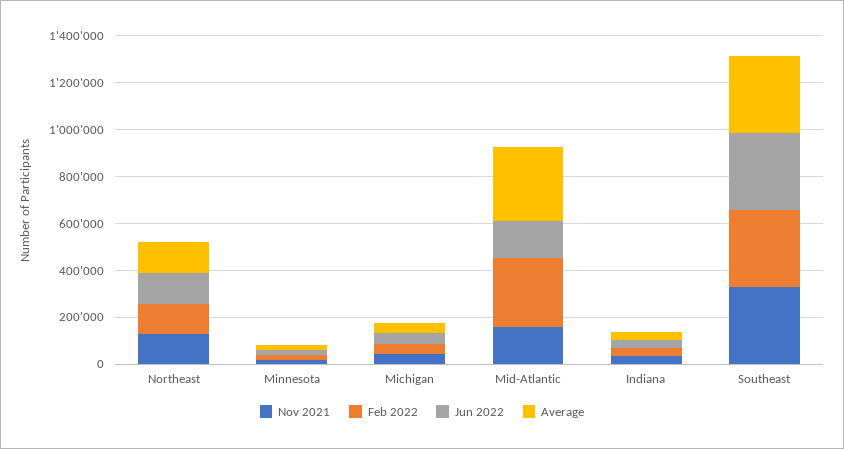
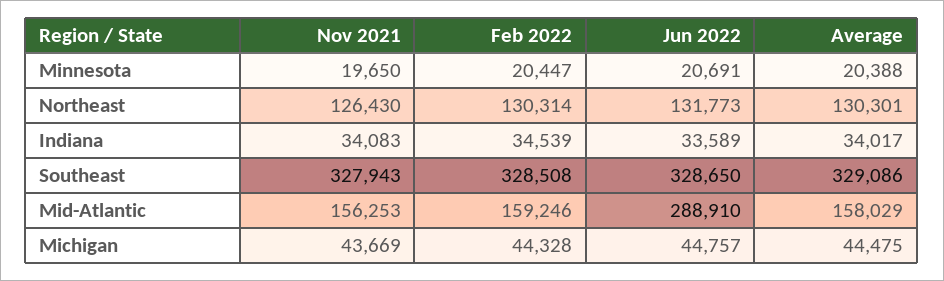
  {
    "Nov 2021": {
      "Northeast": 126430,
      "Minnesota": 19650,
      "Michigan": 43669,
      "Mid-Atlantic": 156253,
      "Indiana": 34083,
      "Southeast": 327943
    },
    "Feb 2022": {
      "Northeast": 130314,
      "Minnesota": 20447,
      "Michigan": 44328,
-     "Mid-Atlantic": 300000,
+     "Mid-Atlantic": 159246,
      "Indiana": 34539,
      "Southeast": 328508
    },
    "Jun 2022": {
      "Northeast": 131773,
      "Minnesota": 20691,
      "Michigan": 44757,
-     "Mid-Atlantic": 150000,
+     "Mid-Atlantic": 288910,
      "Indiana": 33589,
      "Southeast": 328650
    },
    "Average": {
      "Northeast": 130301,
      "Minnesota": 20388,
      "Michigan": 44475,
-     "Mid-Atlantic": 300000,
+     "Mid-Atlantic": 158029,
      "Indiana": 34017,
      "Southeast": 329086
    }
  }

